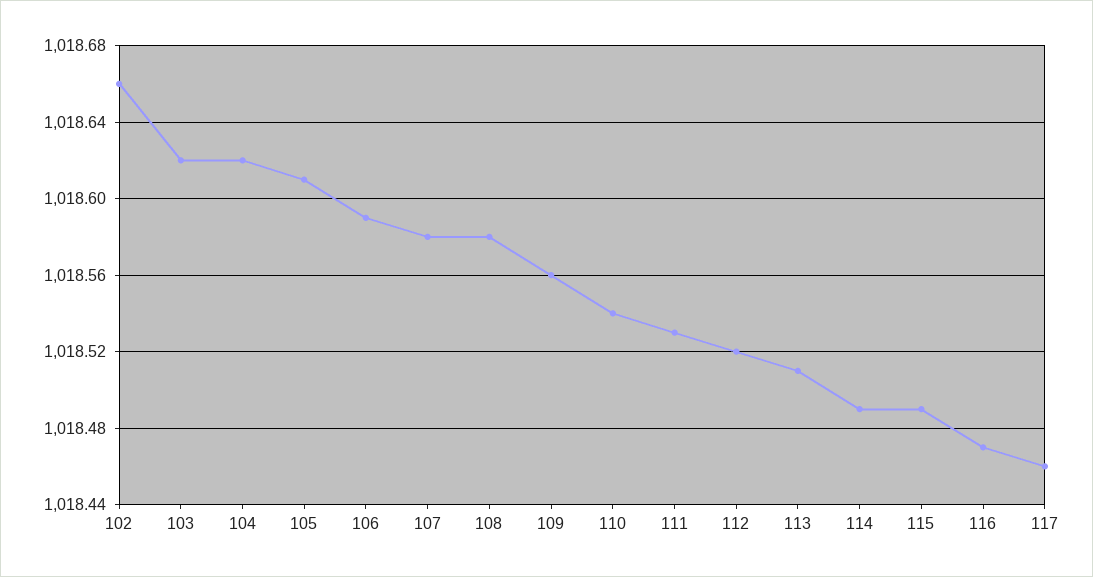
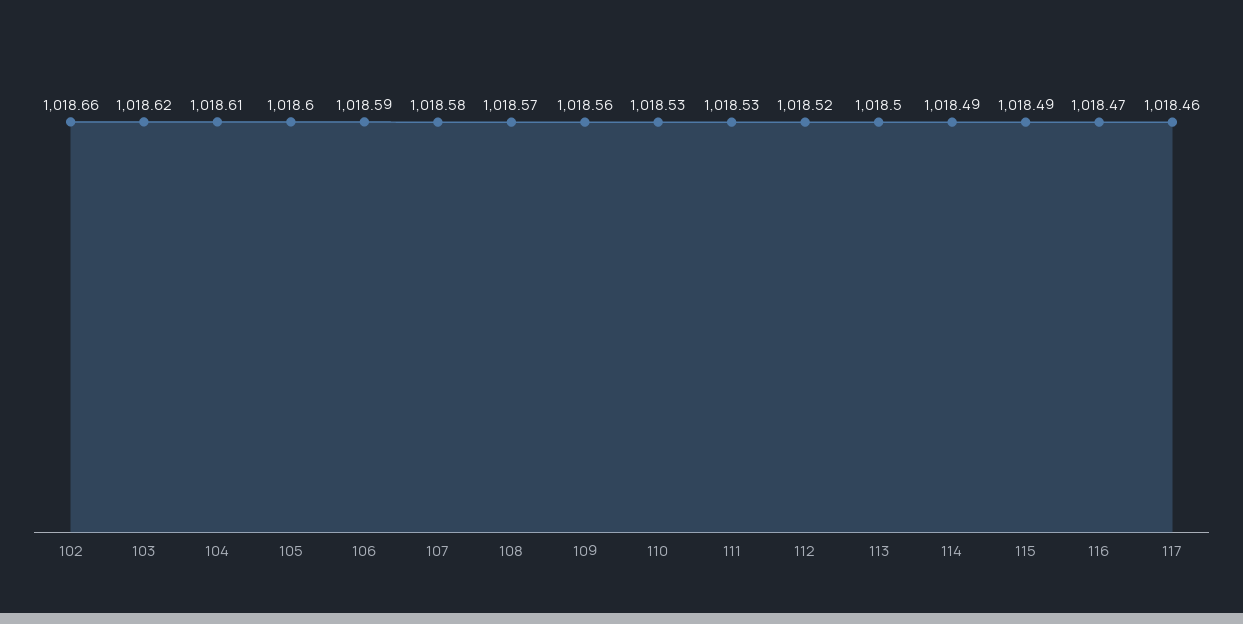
  {
    "102": 1018.66,
    "103": 1018.62,
-   "104": 1018.62,
+   "104": 1018.61,
-   "105": 1018.61,
+   "105": 1018.6,
    "106": 1018.59,
    "107": 1018.58,
-   "108": 1018.58,
+   "108": 1018.57,
    "109": 1018.56,
-   "110": 1018.54,
+   "110": 1018.53,
    "111": 1018.53,
    "112": 1018.52,
-   "113": 1018.51,
+   "113": 1018.5,
    "114": 1018.49,
    "115": 1018.49,
    "116": 1018.47,
    "117": 1018.46
  }

